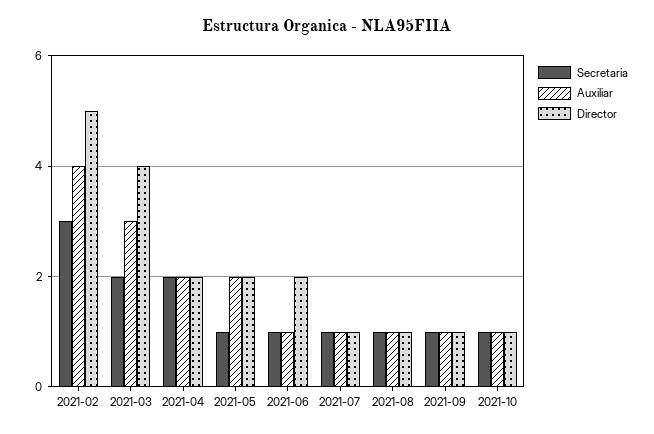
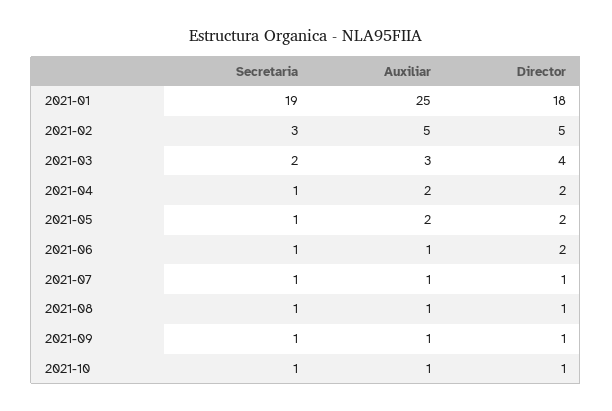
  {
    "Secretaria": {
      "2021-02": 3,
      "2021-03": 2,
-     "2021-04": 2,
+     "2021-04": 1,
      "2021-05": 1,
      "2021-06": 1,
      "2021-07": 1,
      "2021-08": 1,
      "2021-09": 1,
-     "2021-10": 1
+     "2021-10": 1,
+     "2021-01": 19
    },
    "Auxiliar": {
-     "2021-02": 4,
+     "2021-02": 5,
      "2021-03": 3,
      "2021-04": 2,
      "2021-05": 2,
      "2021-06": 1,
      "2021-07": 1,
      "2021-08": 1,
      "2021-09": 1,
-     "2021-10": 1
+     "2021-10": 1,
+     "2021-01": 25
    },
    "Director": {
      "2021-02": 5,
      "2021-03": 4,
      "2021-04": 2,
      "2021-05": 2,
      "2021-06": 2,
      "2021-07": 1,
      "2021-08": 1,
      "2021-09": 1,
-     "2021-10": 1
+     "2021-10": 1,
+     "2021-01": 18
    }
  }

